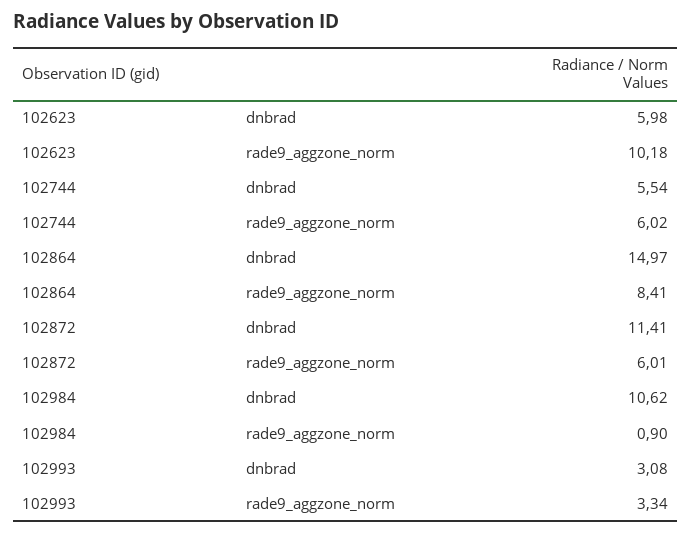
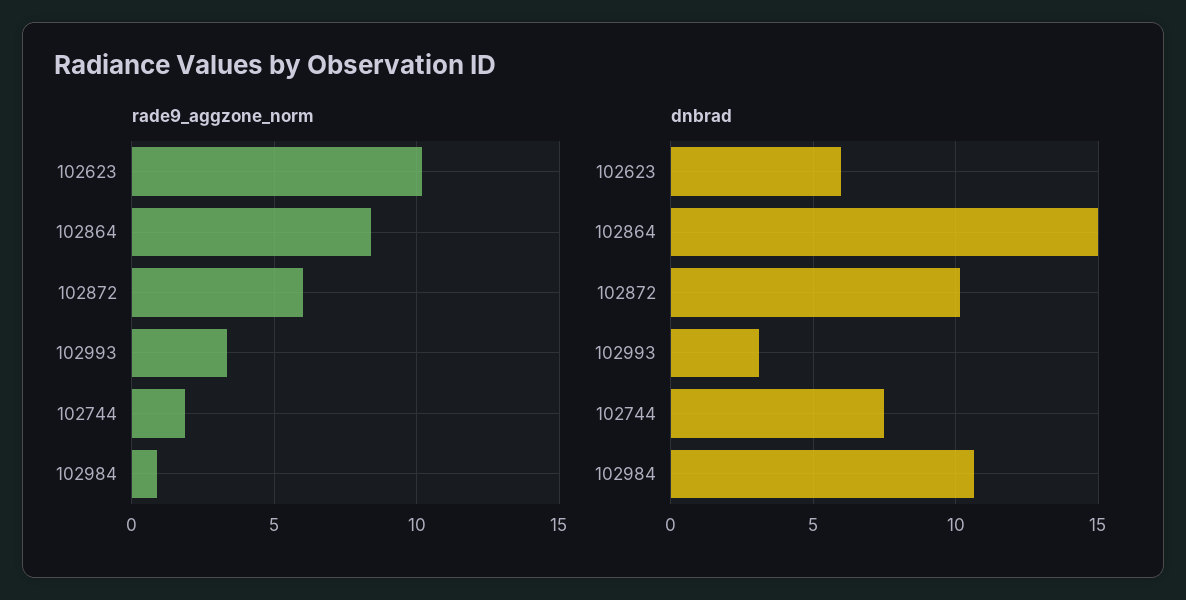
  {
    "dnbrad": {
      "102623": 5.98,
-     "102744": 5.54,
+     "102744": 7.5,
      "102864": 14.97,
-     "102872": 11.41,
+     "102872": 10,
      "102984": 10.62,
      "102993": 3.08
    },
    "rade9_aggzone_norm": {
      "102623": 10.18,
-     "102744": 6.02,
+     "102744": 2,
      "102864": 8.41,
      "102872": 6.01,
      "102984": 0.9,
      "102993": 3.34
    }
  }

